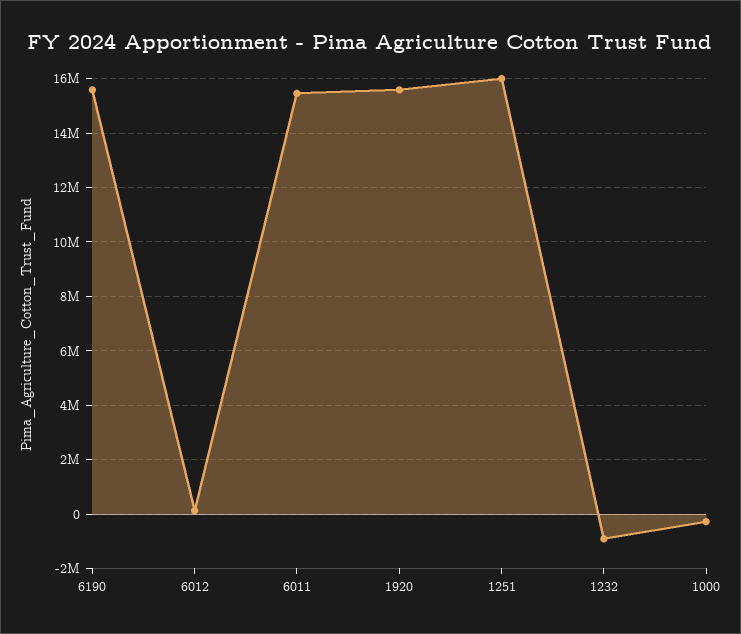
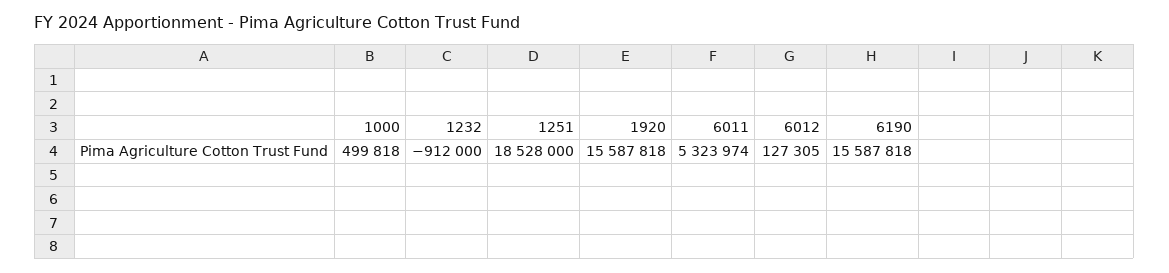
  {
    "6190": 15587818,
    "6012": 127305,
-   "6011": 15500000,
+   "6011": 5323974,
    "1920": 15587818,
-   "1251": 16000000,
+   "1251": 18528000,
    "1232": -912000,
-   "1000": -250000
+   "1000": 499818
  }

